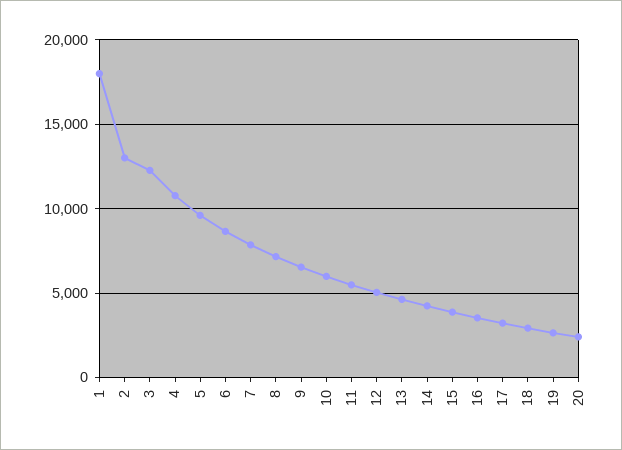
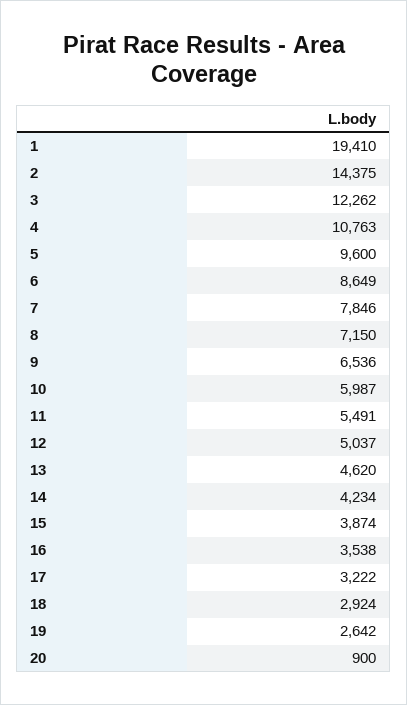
  {
-   "1": 18000,
+   "1": 19410,
-   "2": 13000,
+   "2": 14375,
    "3": 12262,
    "4": 10763,
    "5": 9600,
    "6": 8649,
    "7": 7846,
    "8": 7150,
    "9": 6536,
    "10": 5987,
    "11": 5491,
    "12": 5037,
    "13": 4620,
    "14": 4234,
    "15": 3874,
    "16": 3538,
    "17": 3222,
    "18": 2924,
    "19": 2642,
-   "20": 2500
+   "20": 900
  }

